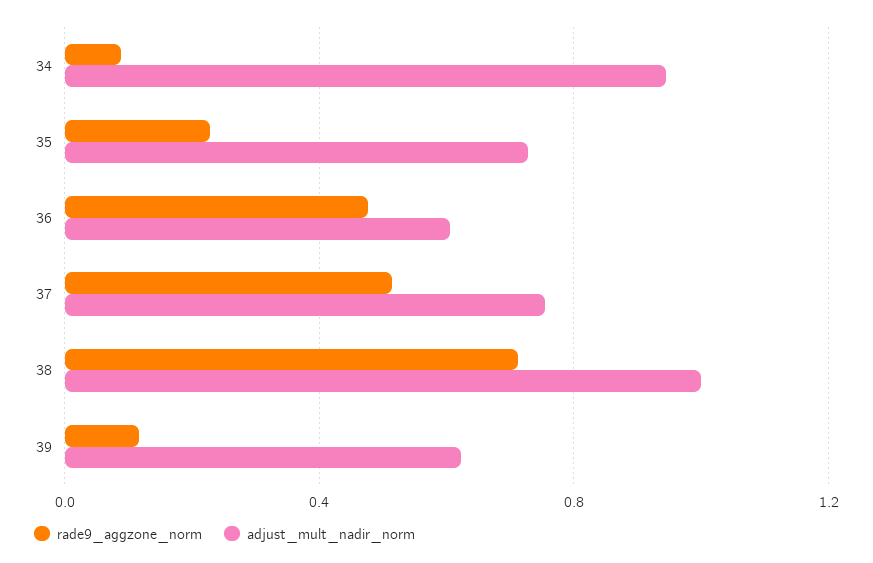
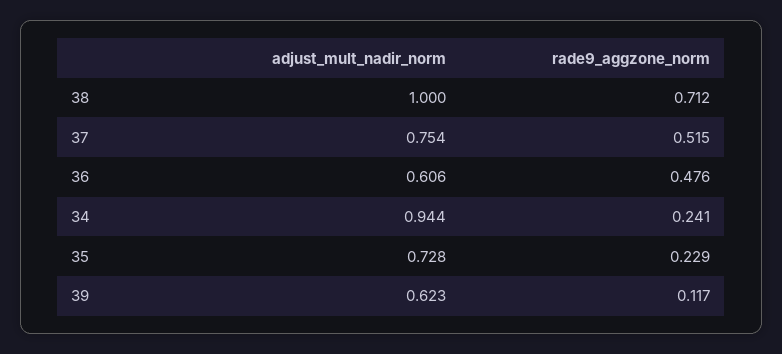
  {
    "rade9_aggzone_norm": {
-     "34": 0.1,
+     "34": 0.241,
      "35": 0.229,
      "36": 0.476,
      "37": 0.515,
      "38": 0.712,
      "39": 0.117
    },
    "adjust_mult_nadir_norm": {
      "34": 0.944,
      "35": 0.728,
      "36": 0.606,
      "37": 0.754,
      "38": 1,
      "39": 0.623
    }
  }

